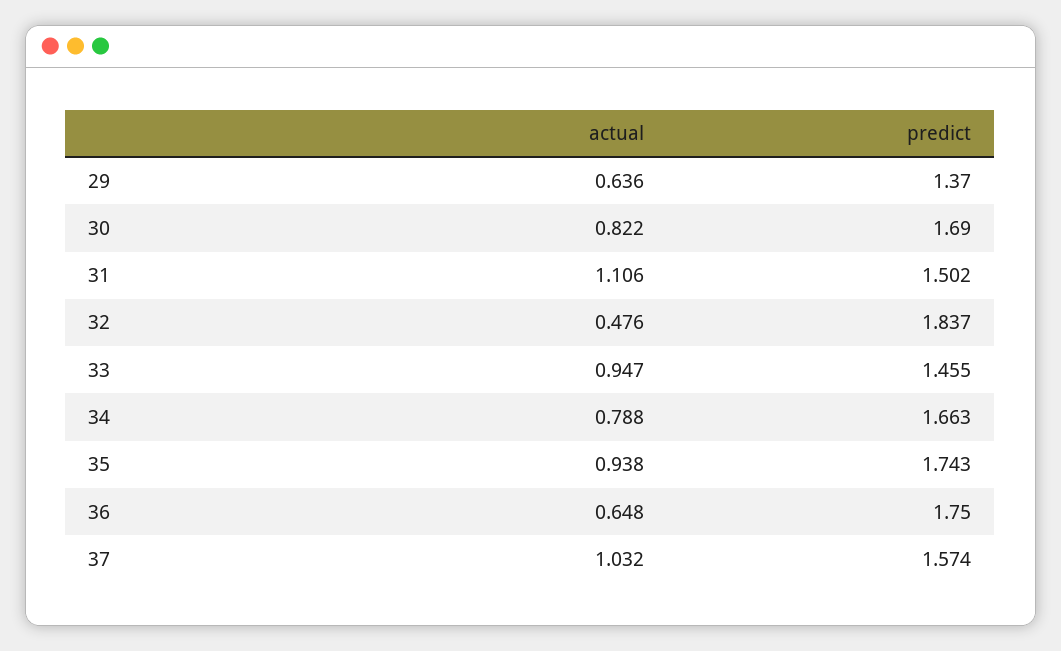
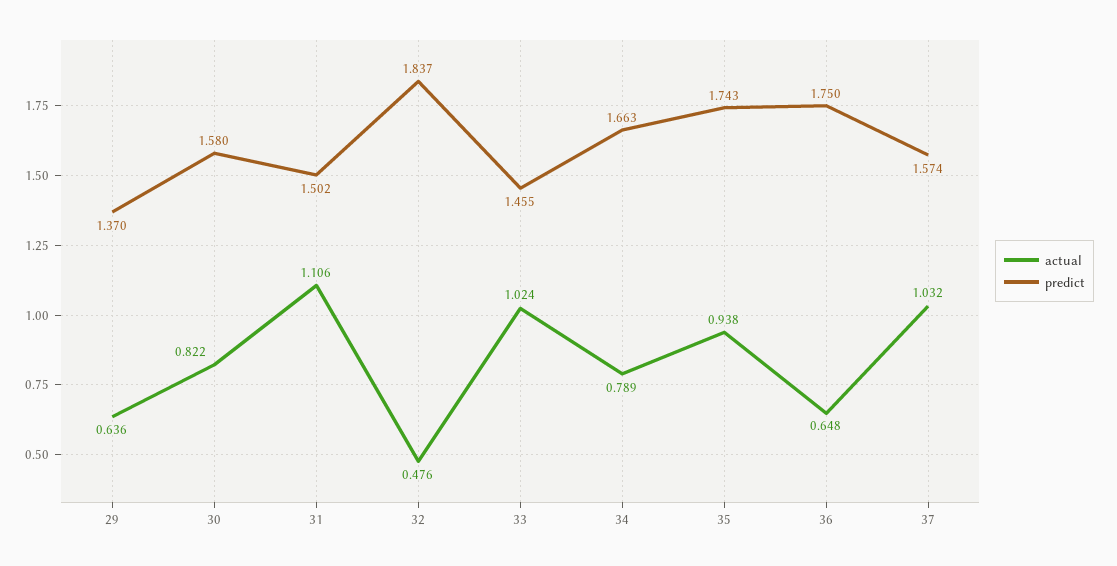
  {
    "actual": {
      "29": 0.636,
      "30": 0.822,
      "31": 1.106,
      "32": 0.476,
-     "33": 0.947,
+     "33": 1.024,
-     "34": 0.788,
+     "34": 0.789,
      "35": 0.938,
      "36": 0.648,
      "37": 1.032
    },
    "predict": {
      "29": 1.37,
-     "30": 1.69,
+     "30": 1.58,
      "31": 1.502,
      "32": 1.837,
      "33": 1.455,
      "34": 1.663,
      "35": 1.743,
      "36": 1.75,
      "37": 1.574
    }
  }

